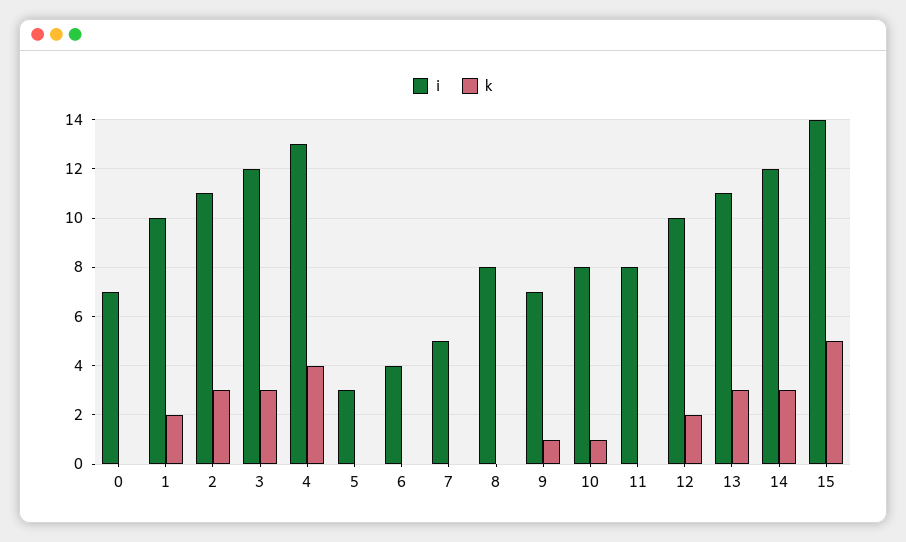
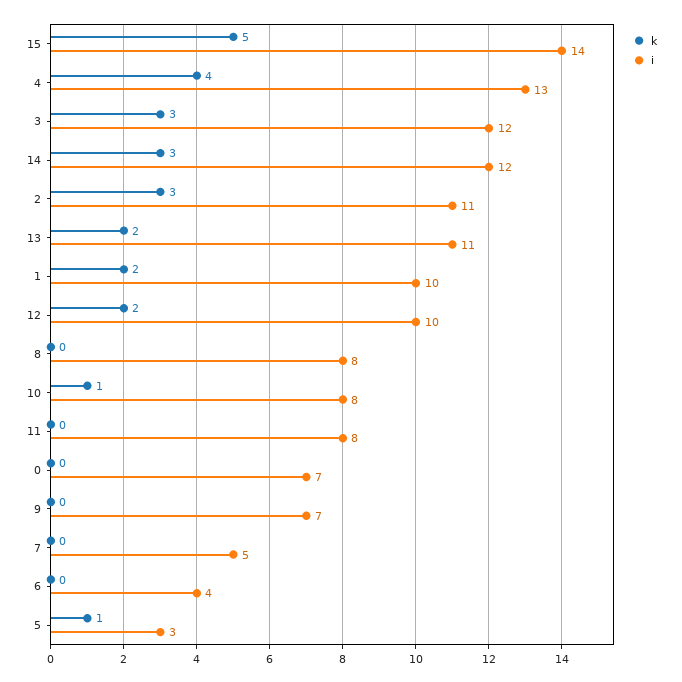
  {
    "i": {
      "0": 7,
      "1": 10,
      "2": 11,
      "3": 12,
      "4": 13,
      "5": 3,
      "6": 4,
      "7": 5,
      "8": 8,
      "9": 7,
      "10": 8,
      "11": 8,
      "12": 10,
      "13": 11,
      "14": 12,
      "15": 14
    },
    "k": {
      "0": 0,
      "1": 2,
      "2": 3,
      "3": 3,
      "4": 4,
-     "5": 0,
+     "5": 1,
      "6": 0,
      "7": 0,
      "8": 0,
-     "9": 1,
+     "9": 0,
      "10": 1,
      "11": 0,
      "12": 2,
-     "13": 3,
+     "13": 2,
      "14": 3,
      "15": 5
    }
  }

